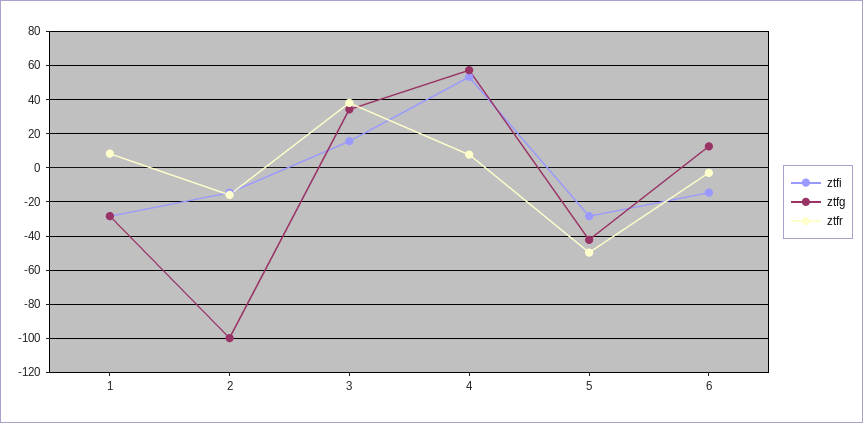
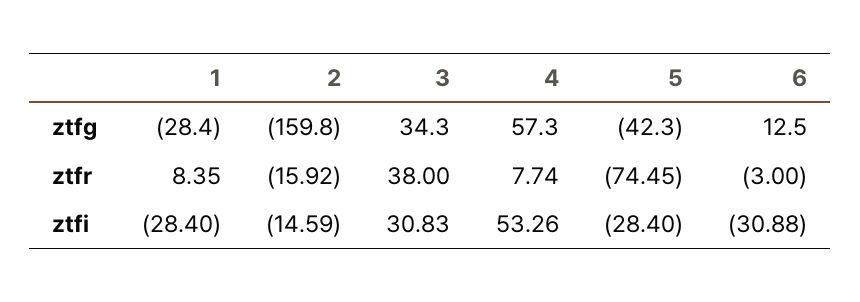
  {
    "ztfi": {
      "1": -28.4,
      "2": -14.59,
-     "3": 15,
+     "3": 30.83,
      "4": 53.26,
      "5": -28.4,
-     "6": -15
+     "6": -30.88
    },
    "ztfg": {
      "1": -28.4,
-     "2": -100,
+     "2": -159.8,
      "3": 34.3,
      "4": 57.3,
      "5": -42.3,
      "6": 12.5
    },
    "ztfr": {
      "1": 8.35,
      "2": -15.92,
      "3": 38,
      "4": 7.74,
-     "5": -50,
+     "5": -74.45,
      "6": -3
    }
  }

